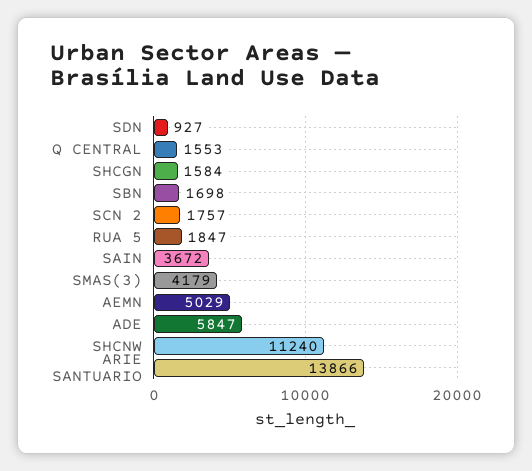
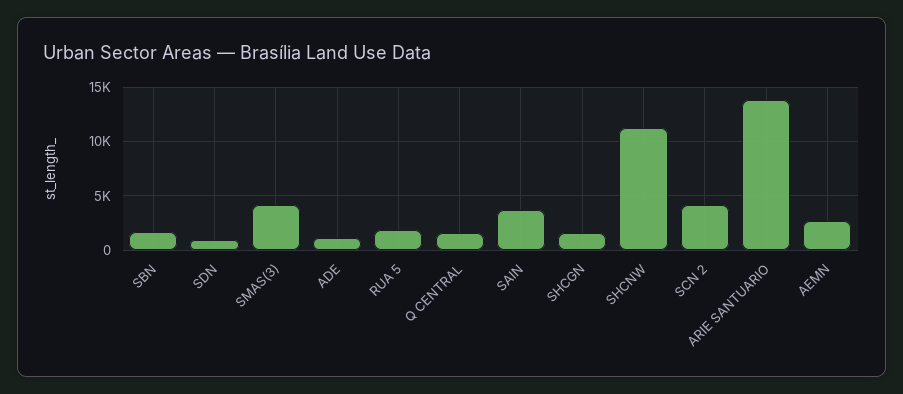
  {
    "SDN": 927,
    "Q CENTRAL": 1553,
    "SHCGN": 1584,
    "SBN": 1698,
-   "SCN 2": 1757,
+   "SCN 2": 4000,
    "RUA 5": 1847,
    "SAIN": 3672,
    "SMAS(3)": 4179,
-   "AEMN": 5029,
+   "AEMN": 3000,
-   "ADE": 5847,
+   "ADE": 1000,
    "SHCNW": 11240,
    "ARIE SANTUARIO": 13866
  }

